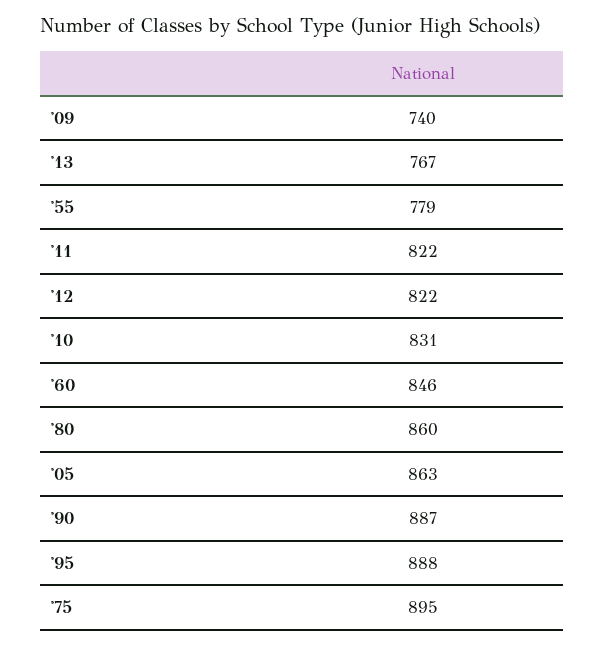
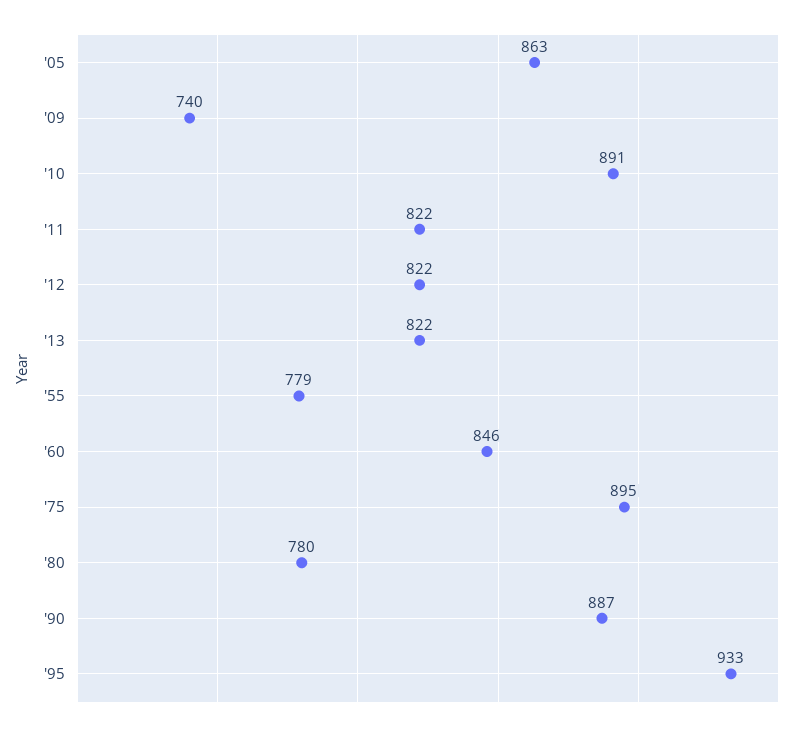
  {
    "'09": 740,
-   "'13": 767,
+   "'13": 822,
    "'55": 779,
    "'11": 822,
    "'12": 822,
-   "'10": 831,
+   "'10": 891,
    "'60": 846,
-   "'80": 860,
+   "'80": 780,
    "'05": 863,
    "'90": 887,
-   "'95": 888,
+   "'95": 933,
    "'75": 895
  }

